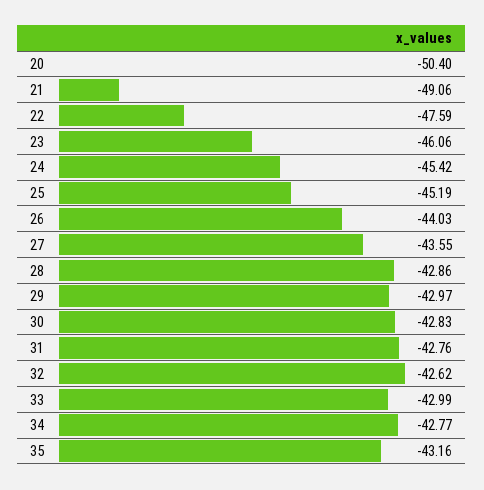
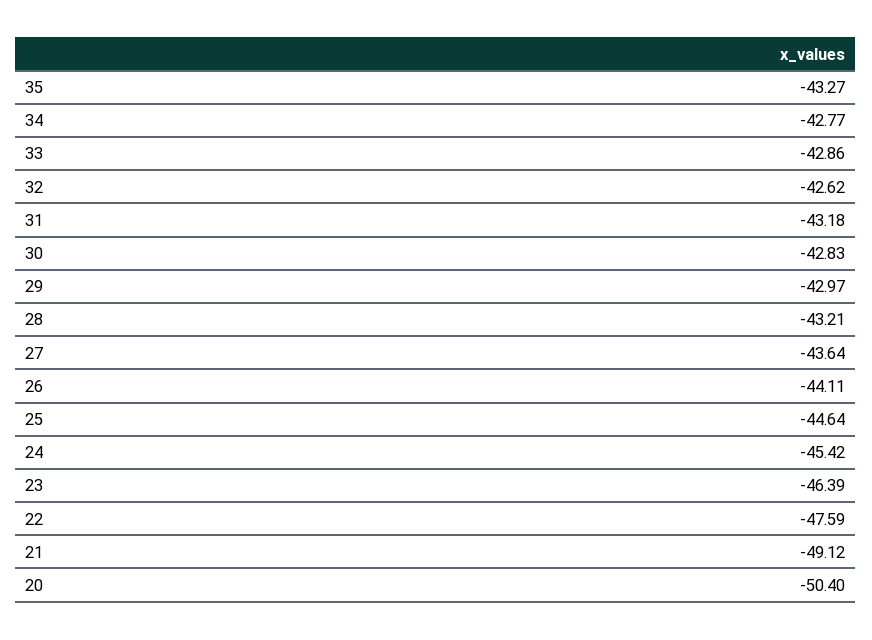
  {
    "20": -50.4,
-   "21": -49.06,
+   "21": -49.12,
    "22": -47.59,
-   "23": -46.06,
+   "23": -46.39,
    "24": -45.42,
-   "25": -45.19,
+   "25": -44.64,
-   "26": -44.03,
+   "26": -44.11,
-   "27": -43.55,
+   "27": -43.64,
-   "28": -42.86,
+   "28": -43.21,
    "29": -42.97,
    "30": -42.83,
-   "31": -42.76,
+   "31": -43.18,
    "32": -42.62,
-   "33": -42.99,
+   "33": -42.86,
    "34": -42.77,
-   "35": -43.16
+   "35": -43.27
  }

